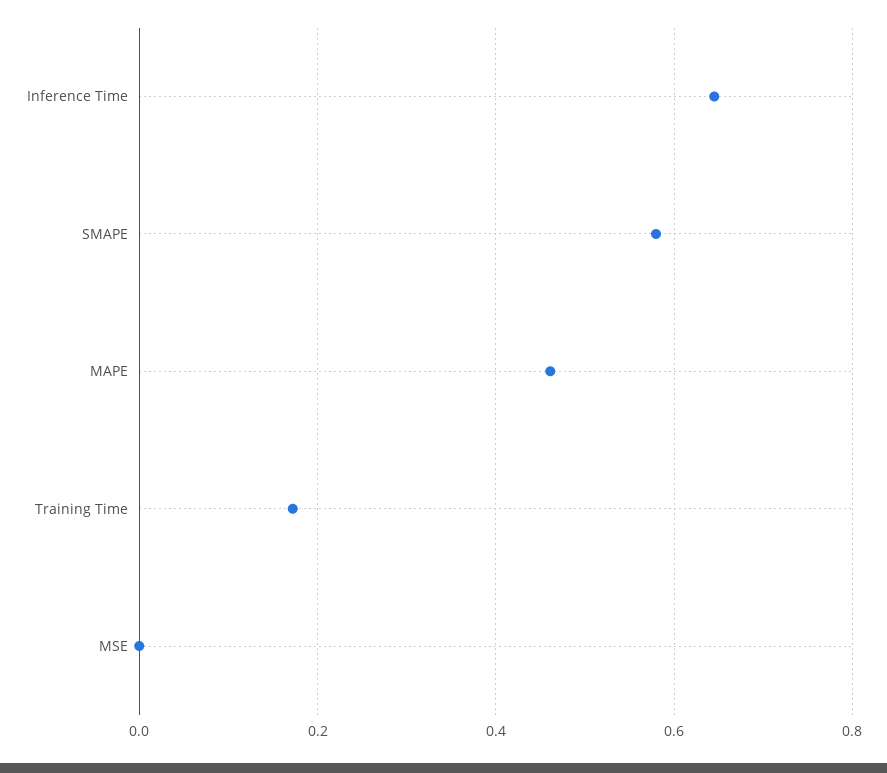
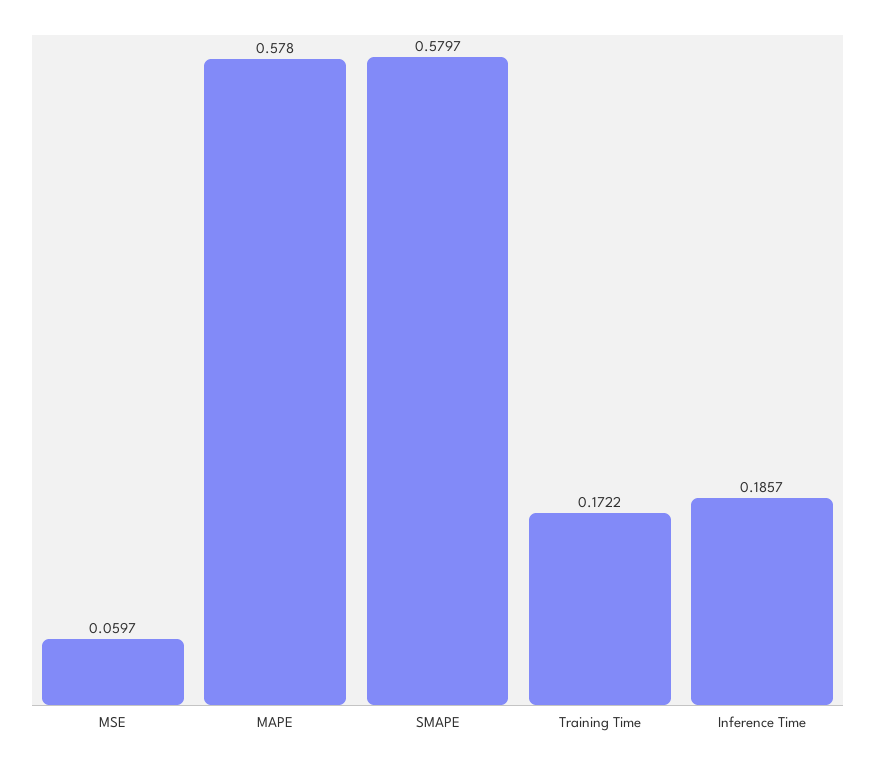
  {
-   "Inference Time": 0.64,
+   "Inference Time": 0.1857,
    "SMAPE": 0.5797,
-   "MAPE": 0.46,
+   "MAPE": 0.578,
    "Training Time": 0.1722,
-   "MSE": 0
+   "MSE": 0.0597
  }

